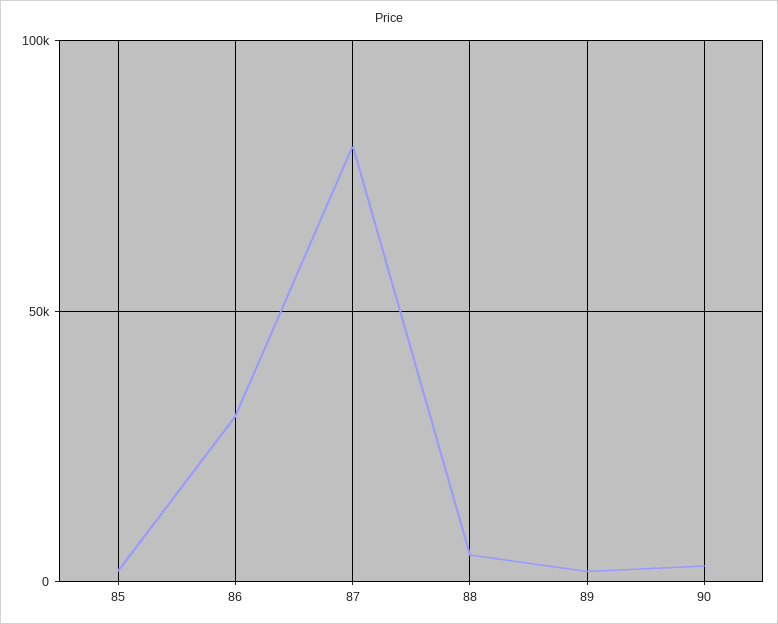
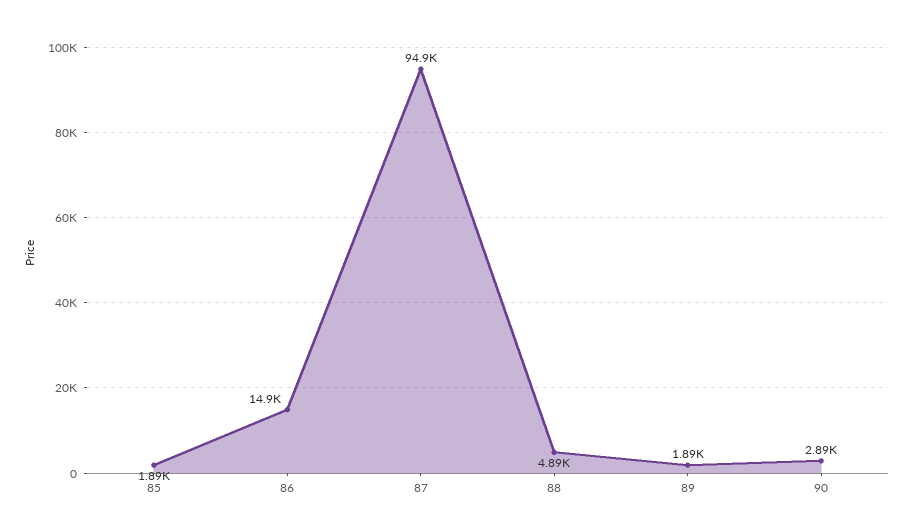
  {
    "85": 1890,
-   "86": 30000,
+   "86": 14900,
-   "87": 80000,
+   "87": 94900,
    "88": 4890,
    "89": 1890,
    "90": 2890
  }

